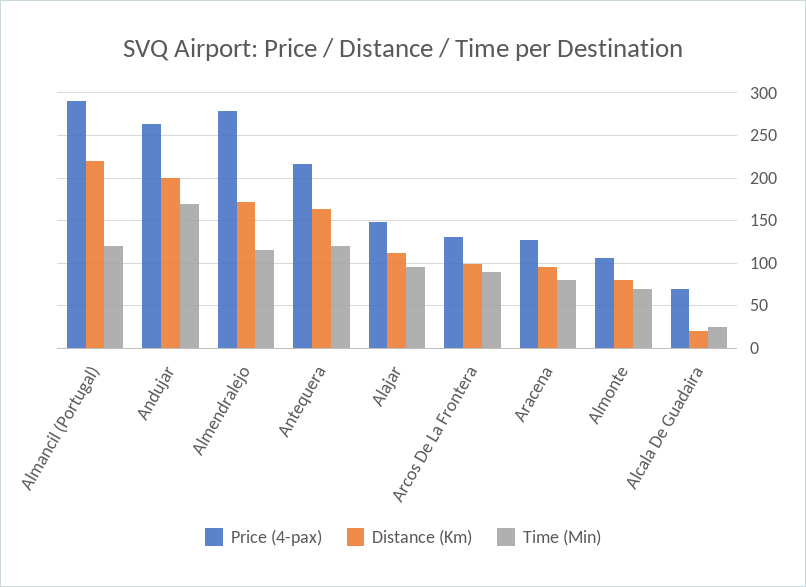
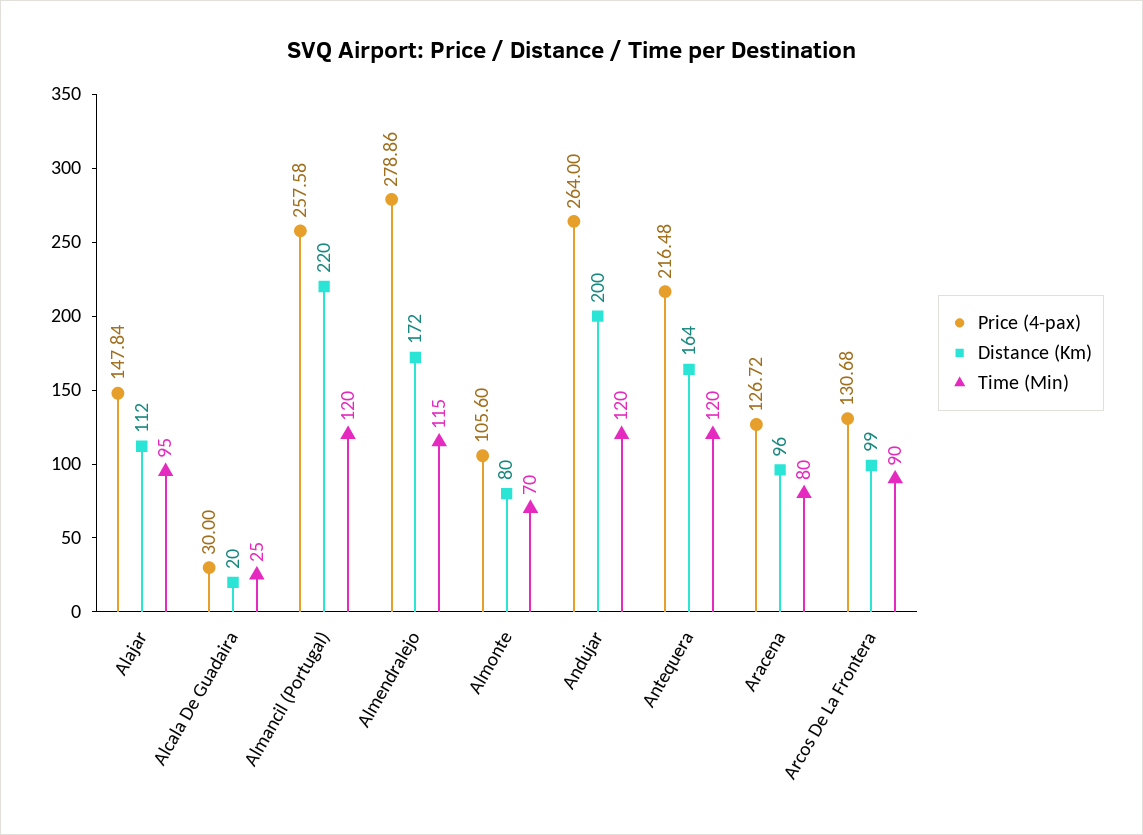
  {
    "Price (4-pax)": {
-     "Almancil (Portugal)": 290,
+     "Almancil (Portugal)": 257.58,
      "Andujar": 264,
      "Almendralejo": 278.86,
      "Antequera": 216.48,
      "Alajar": 147.84,
      "Arcos De La Frontera": 130.68,
      "Aracena": 126.72,
      "Almonte": 105.6,
-     "Alcala De Guadaira": 70
+     "Alcala De Guadaira": 30
    },
    "Distance (Km)": {
      "Almancil (Portugal)": 220,
      "Andujar": 200,
      "Almendralejo": 172,
      "Antequera": 164,
      "Alajar": 112,
      "Arcos De La Frontera": 99,
      "Aracena": 96,
      "Almonte": 80,
      "Alcala De Guadaira": 20
    },
    "Time (Min)": {
      "Almancil (Portugal)": 120,
-     "Andujar": 170,
+     "Andujar": 120,
      "Almendralejo": 115,
      "Antequera": 120,
      "Alajar": 95,
      "Arcos De La Frontera": 90,
      "Aracena": 80,
      "Almonte": 70,
      "Alcala De Guadaira": 25
    }
  }

